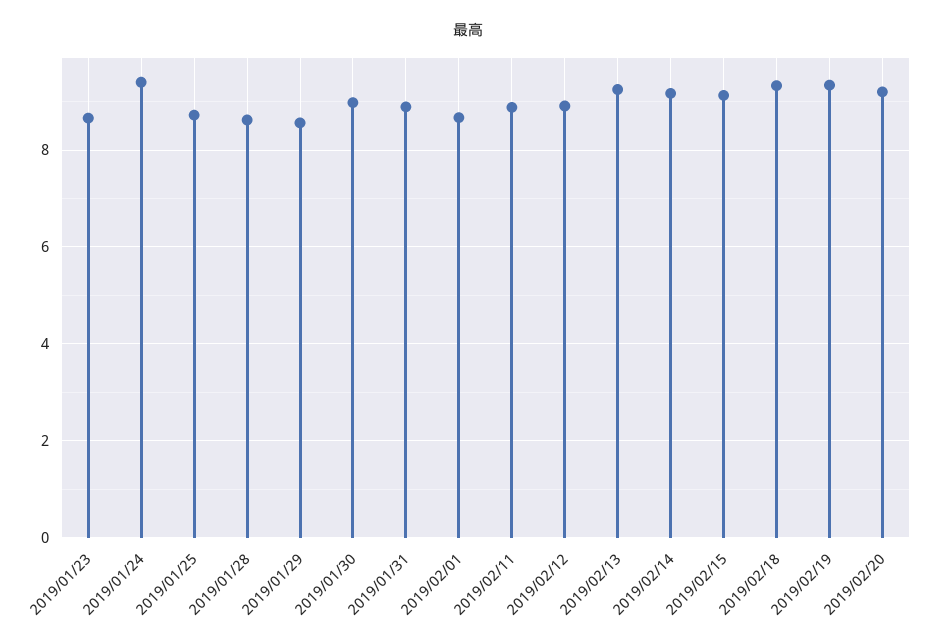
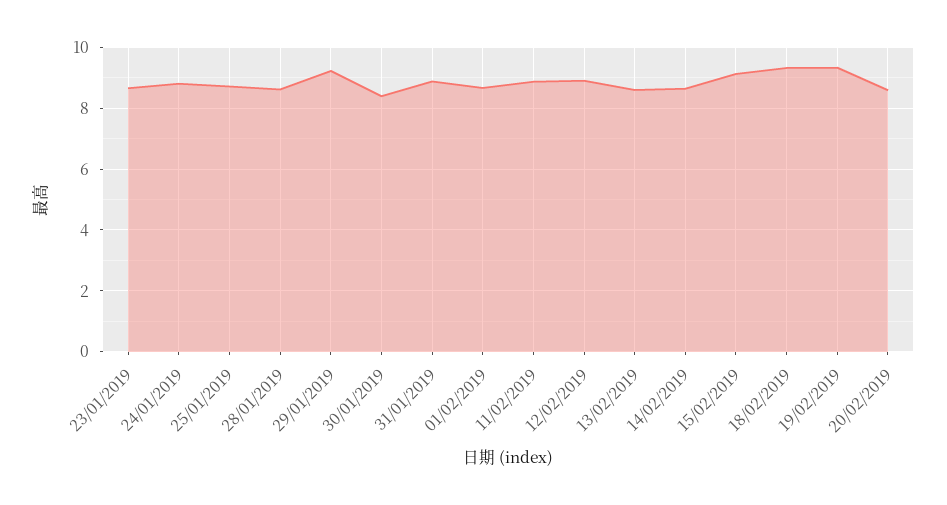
  {
    "2019/01/23": 8.6,
-   "2019/01/24": 9.4,
+   "2019/01/24": 8.8,
    "2019/01/25": 8.8,
    "2019/01/28": 8.6,
-   "2019/01/29": 8.6,
+   "2019/01/29": 9.2,
-   "2019/01/30": 9,
+   "2019/01/30": 8.4,
    "2019/01/31": 8.8,
    "2019/02/01": 8.6,
    "2019/02/11": 8.8,
    "2019/02/12": 9,
-   "2019/02/13": 9.2,
+   "2019/02/13": 8.6,
-   "2019/02/14": 9.2,
+   "2019/02/14": 8.6,
    "2019/02/15": 9.2,
    "2019/02/18": 9.4,
    "2019/02/19": 9.4,
-   "2019/02/20": 9.2
+   "2019/02/20": 8.6
  }

